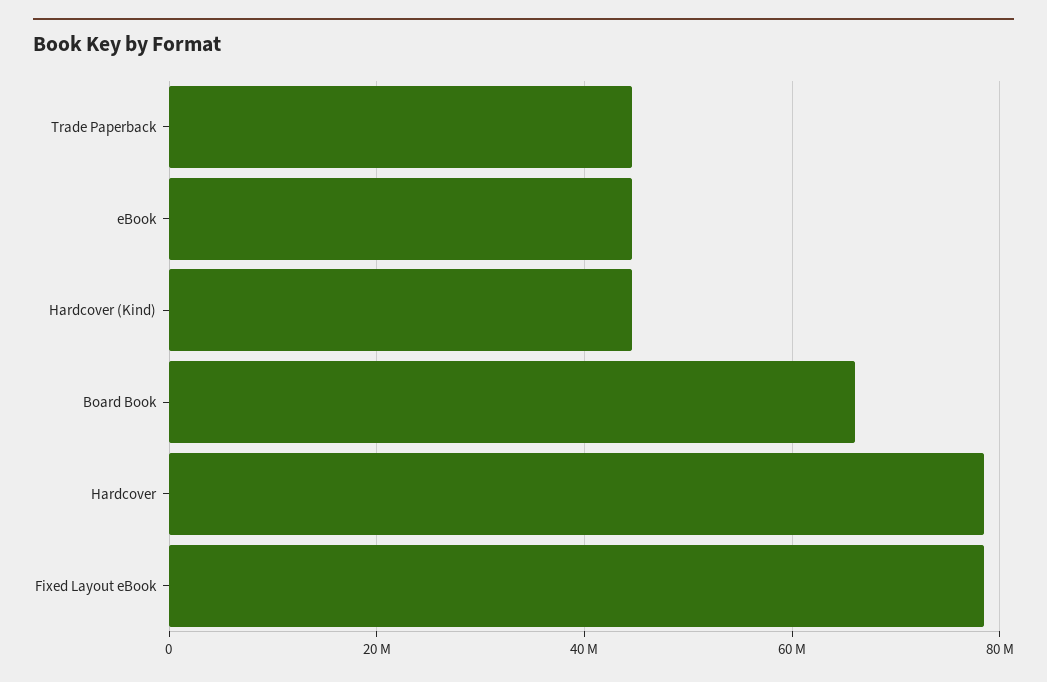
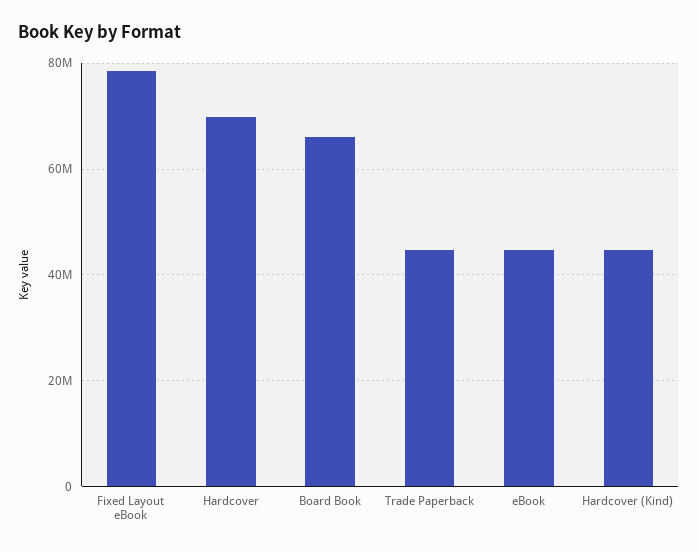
  {
    "Trade Paperback": 44000000,
    "eBook": 44000000,
    "Hardcover (Kind)": 44000000,
    "Board Book": 66000000,
-   "Hardcover": 78000000,
+   "Hardcover": 70000000,
    "Fixed Layout eBook": 78000000
  }

